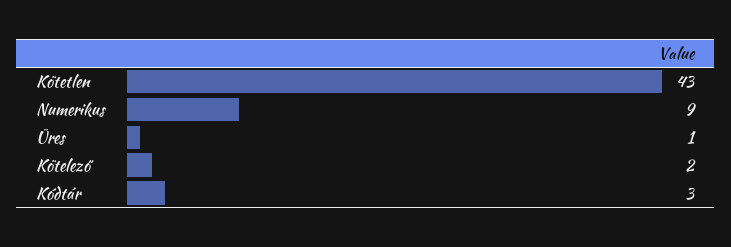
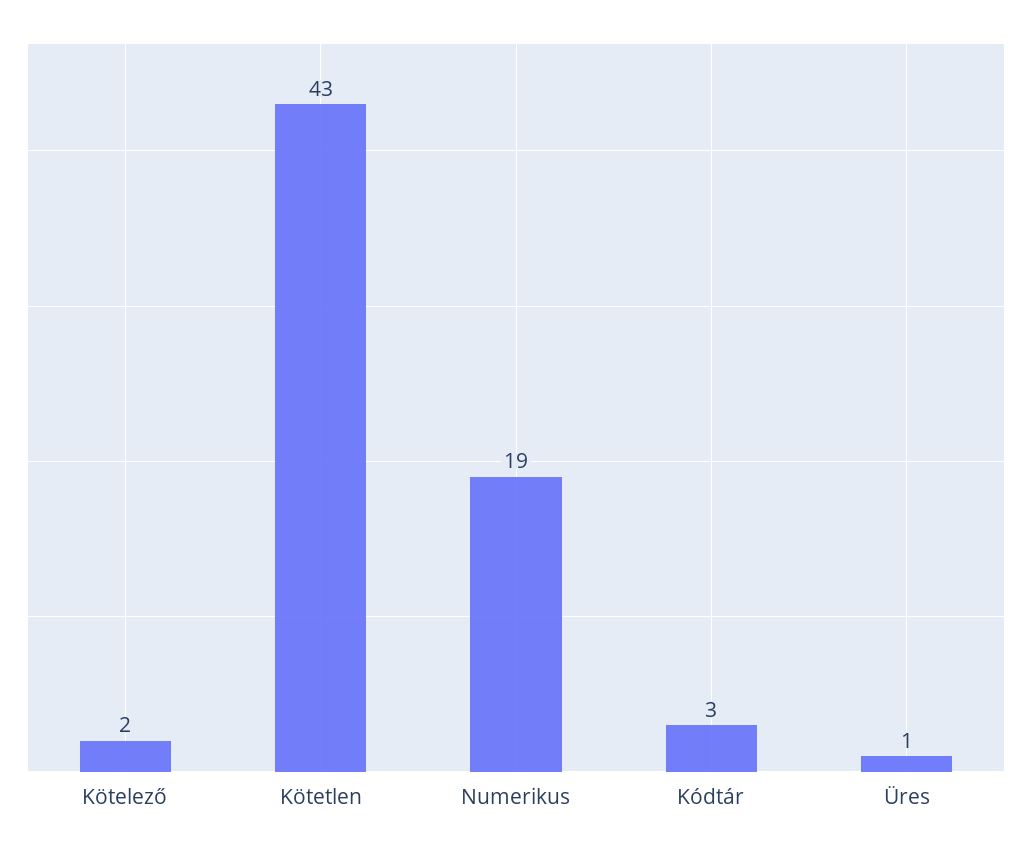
  {
    "Kötetlen": 43,
-   "Numerikus": 9,
+   "Numerikus": 19,
    "Üres": 1,
    "Kötelező": 2,
    "Kódtár": 3
  }

